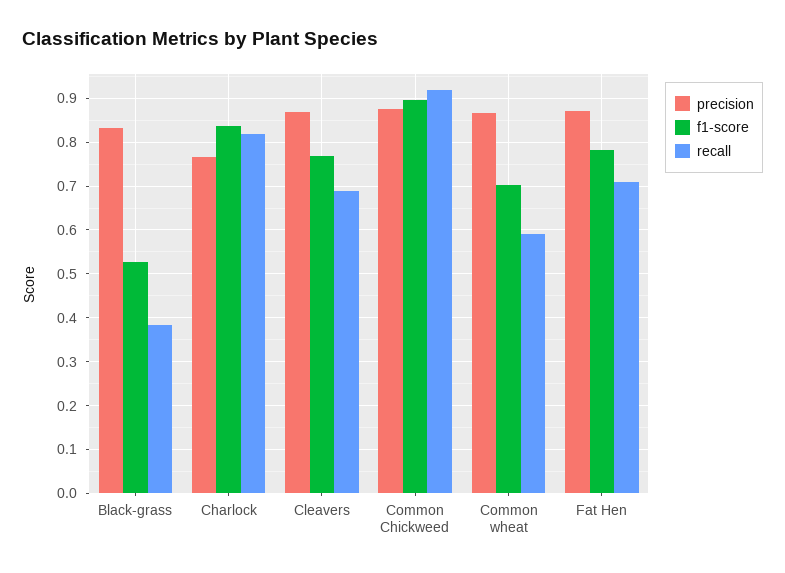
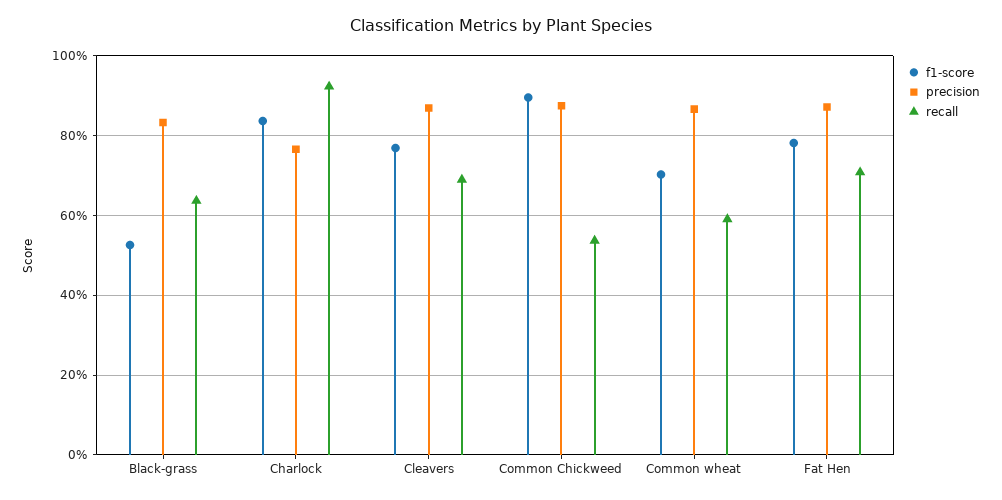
  {
    "precision": {
      "Black-grass": 0.84,
      "Charlock": 0.76,
      "Cleavers": 0.86,
      "Common Chickweed": 0.88,
      "Common wheat": 0.86,
      "Fat Hen": 0.88
    },
    "f1-score": {
      "Black-grass": 0.52,
      "Charlock": 0.84,
      "Cleavers": 0.76,
      "Common Chickweed": 0.9,
      "Common wheat": 0.7,
      "Fat Hen": 0.78
    },
    "recall": {
-     "Black-grass": 0.38,
+     "Black-grass": 0.64,
-     "Charlock": 0.82,
+     "Charlock": 0.92,
      "Cleavers": 0.68,
-     "Common Chickweed": 0.92,
+     "Common Chickweed": 0.54,
      "Common wheat": 0.6,
      "Fat Hen": 0.7
    }
  }

